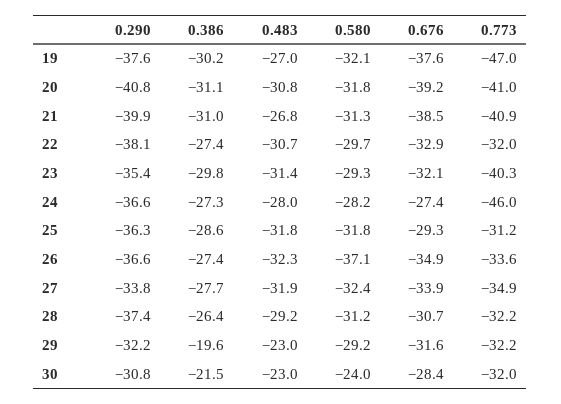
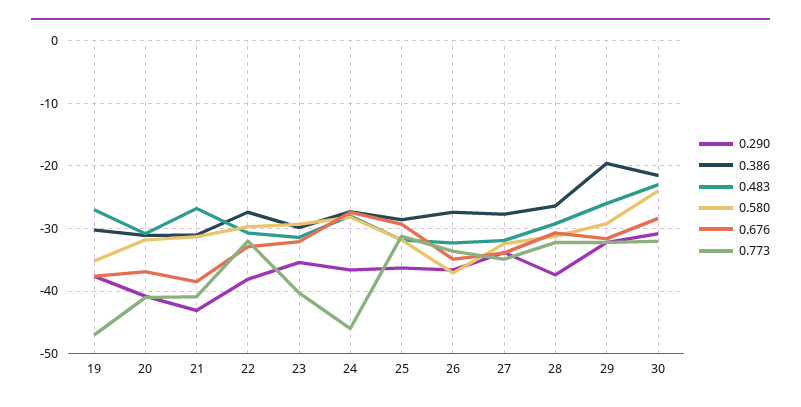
  {
    "0.290": {
      "19": -37.6,
      "20": -40.8,
-     "21": -39.9,
+     "21": -43,
      "22": -38.1,
      "23": -35.4,
      "24": -36.6,
      "25": -36.3,
      "26": -36.6,
      "27": -33.8,
      "28": -37.4,
      "29": -32.2,
      "30": -30.8
    },
    "0.386": {
      "19": -30.2,
      "20": -31.1,
      "21": -31,
      "22": -27.4,
      "23": -29.8,
      "24": -27.3,
      "25": -28.6,
      "26": -27.4,
      "27": -27.7,
      "28": -26.4,
      "29": -19.6,
      "30": -21.5
    },
    "0.483": {
      "19": -27,
      "20": -30.8,
      "21": -26.8,
      "22": -30.7,
      "23": -31.4,
      "24": -28,
      "25": -31.8,
      "26": -32.3,
      "27": -31.9,
      "28": -29.2,
-     "29": -23,
+     "29": -26,
      "30": -23
    },
    "0.580": {
-     "19": -32.1,
+     "19": -35,
      "20": -31.8,
      "21": -31.3,
      "22": -29.7,
      "23": -29.3,
      "24": -28.2,
      "25": -31.8,
      "26": -37.1,
      "27": -32.4,
      "28": -31.2,
      "29": -29.2,
      "30": -24
    },
    "0.676": {
      "19": -37.6,
-     "20": -39.2,
+     "20": -37,
      "21": -38.5,
      "22": -32.9,
      "23": -32.1,
      "24": -27.4,
      "25": -29.3,
      "26": -34.9,
      "27": -33.9,
      "28": -30.7,
      "29": -31.6,
      "30": -28.4
    },
    "0.773": {
      "19": -47,
      "20": -41,
      "21": -40.9,
      "22": -32,
      "23": -40.3,
      "24": -46,
      "25": -31.2,
      "26": -33.6,
      "27": -34.9,
      "28": -32.2,
      "29": -32.2,
      "30": -32
    }
  }

